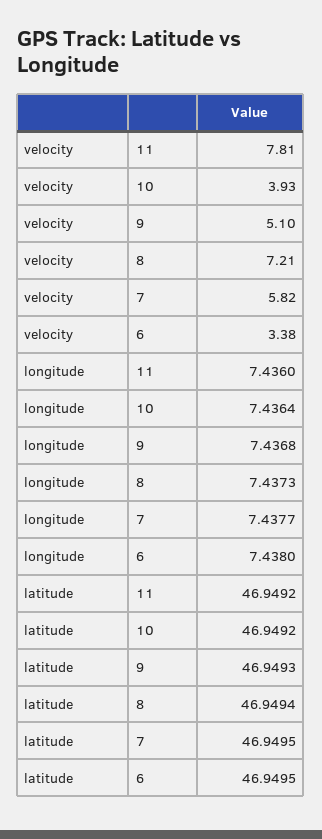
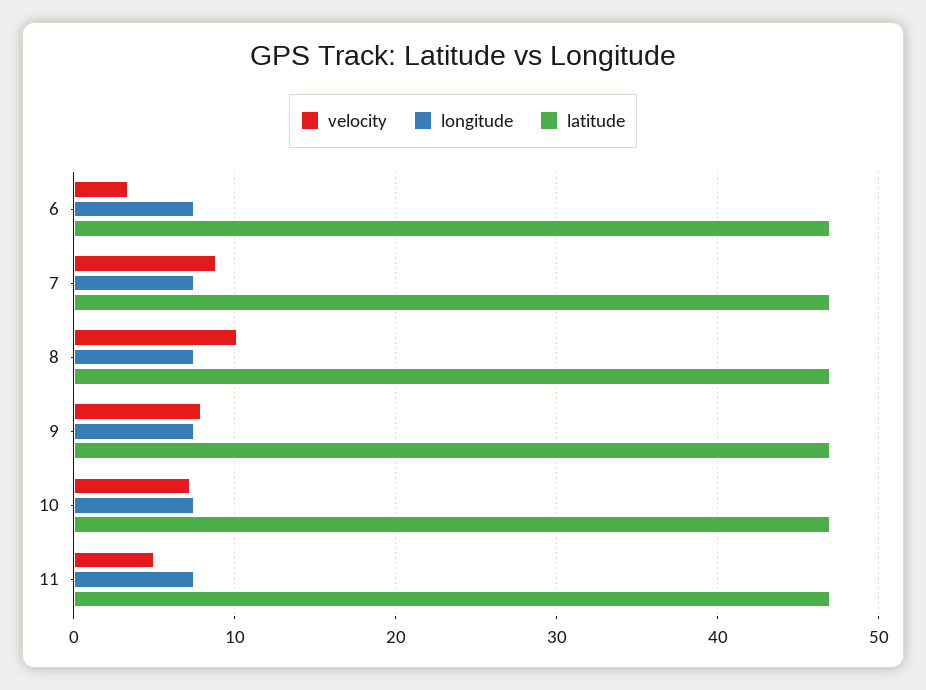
  {
    "velocity": {
-     "11": 7.81,
+     "11": 5,
-     "10": 3.93,
+     "10": 7,
-     "9": 5.1,
+     "9": 8,
-     "8": 7.21,
+     "8": 10,
-     "7": 5.82,
+     "7": 9,
      "6": 3.38
    },
    "longitude": {
      "11": 7.436,
      "10": 7.4364,
      "9": 7.4368,
      "8": 7.4373,
      "7": 7.4377,
      "6": 7.438
    },
    "latitude": {
      "11": 46.9492,
      "10": 46.9492,
      "9": 46.9493,
      "8": 46.9494,
      "7": 46.9495,
      "6": 46.9495
    }
  }

